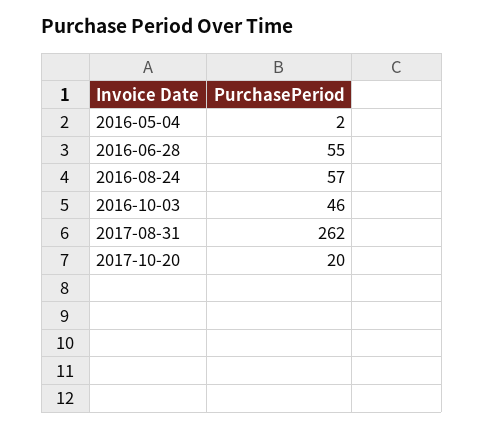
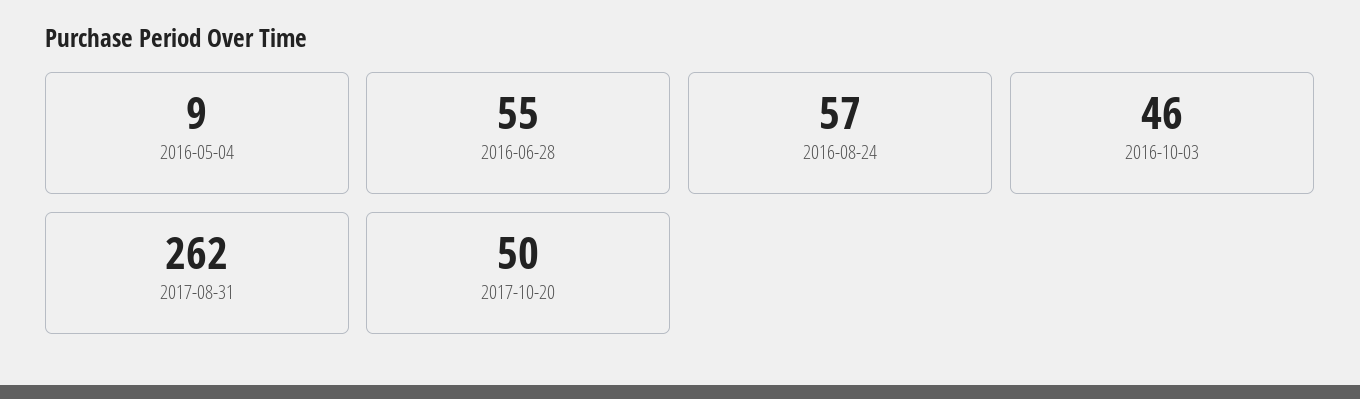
  {
-   "2016-05-04": 2,
+   "2016-05-04": 9,
    "2016-06-28": 55,
    "2016-08-24": 57,
    "2016-10-03": 46,
    "2017-08-31": 262,
-   "2017-10-20": 20
+   "2017-10-20": 50
  }

